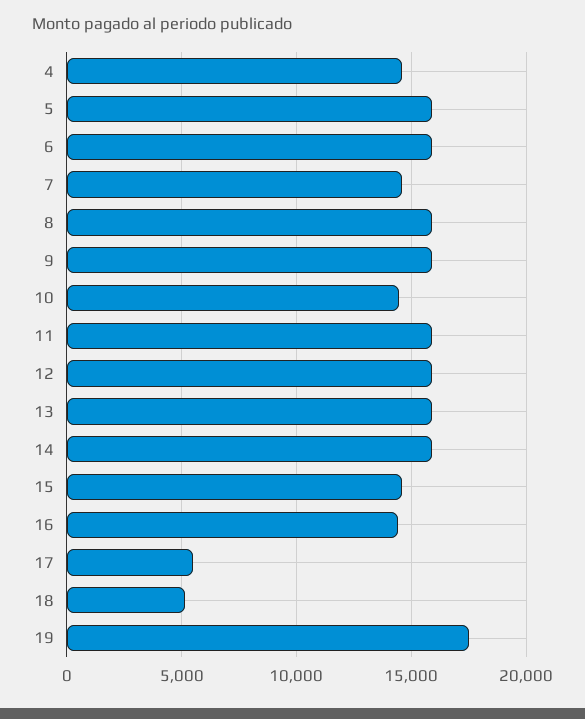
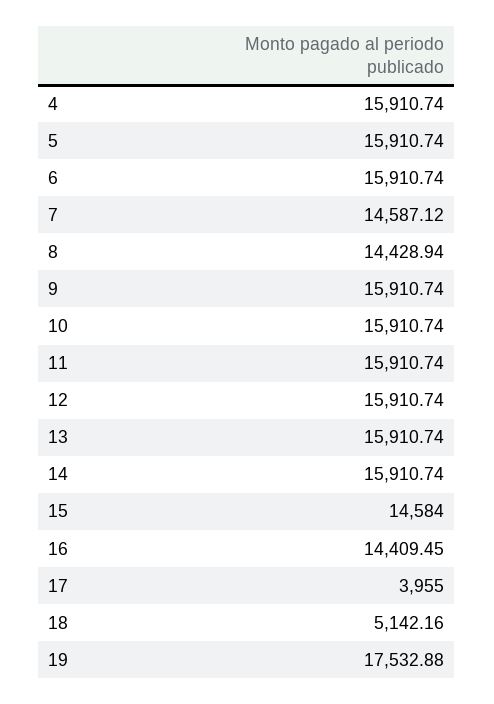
  {
-   "4": 14500,
+   "4": 15910.74,
    "5": 15910.74,
    "6": 15910.74,
    "7": 14587.12,
-   "8": 16000,
+   "8": 14428.94,
    "9": 15910.74,
-   "10": 14500,
+   "10": 15910.74,
    "11": 15910.74,
    "12": 15910.74,
    "13": 15910.74,
    "14": 15910.74,
    "15": 14584,
    "16": 14409.45,
-   "17": 5500,
+   "17": 3955,
    "18": 5142.16,
    "19": 17532.88
  }

